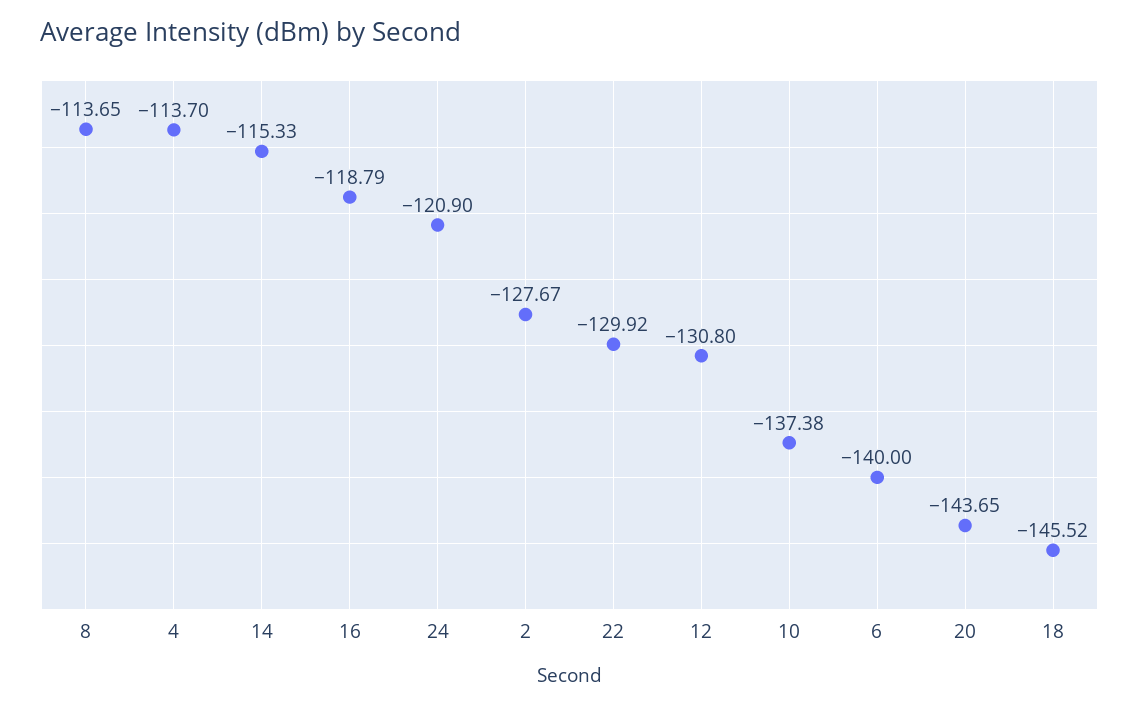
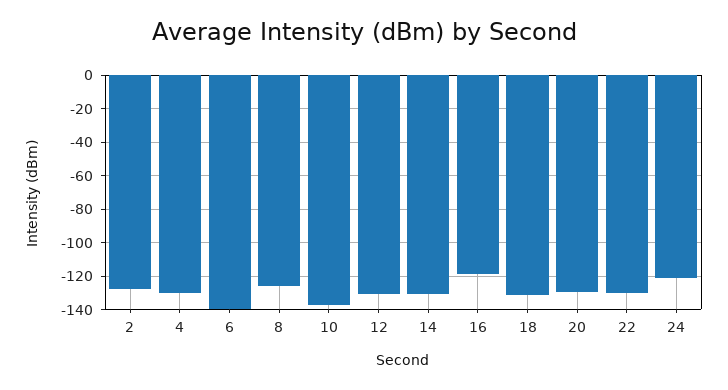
  {
-   "8": -113.65,
+   "8": -125,
-   "4": -113.7,
+   "4": -130,
-   "14": -115.33,
+   "14": -130,
    "16": -118.79,
    "24": -120.9,
    "2": -127.67,
    "22": -129.92,
    "12": -130.8,
    "10": -137.38,
    "6": -140,
-   "20": -143.65,
+   "20": -130,
-   "18": -145.52
+   "18": -130
  }

